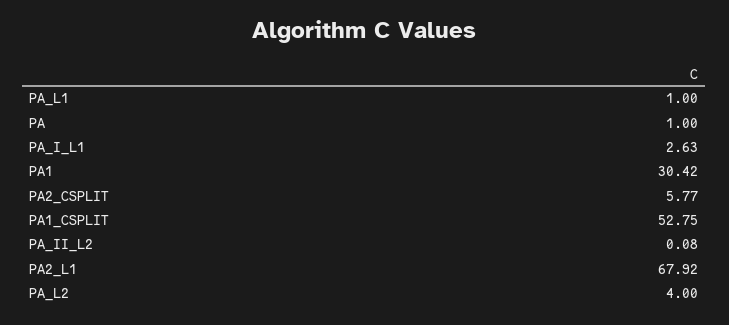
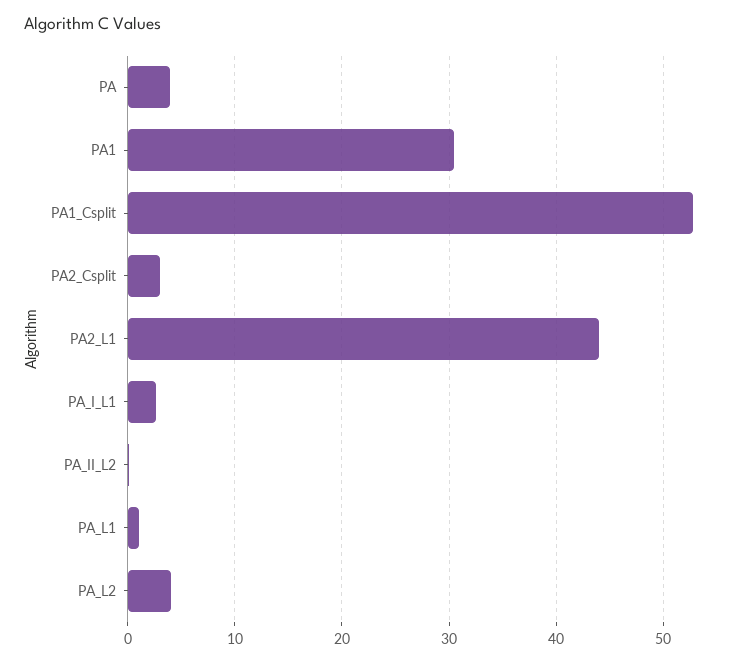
  {
    "PA_L1": 1,
-   "PA": 1,
+   "PA": 4,
    "PA_I_L1": 2.63,
    "PA1": 30.42,
-   "PA2_CSPLIT": 5.77,
+   "PA2_CSPLIT": 3,
    "PA1_CSPLIT": 52.75,
    "PA_II_L2": 0.08,
-   "PA2_L1": 67.92,
+   "PA2_L1": 44,
    "PA_L2": 4
  }

